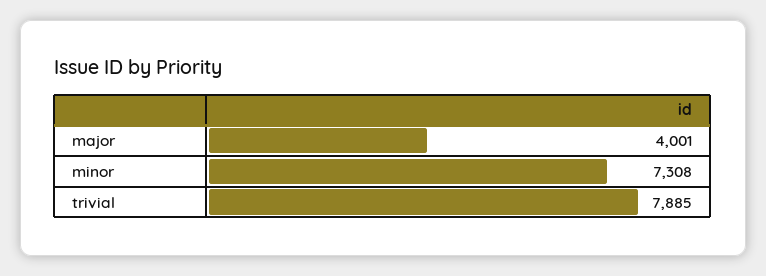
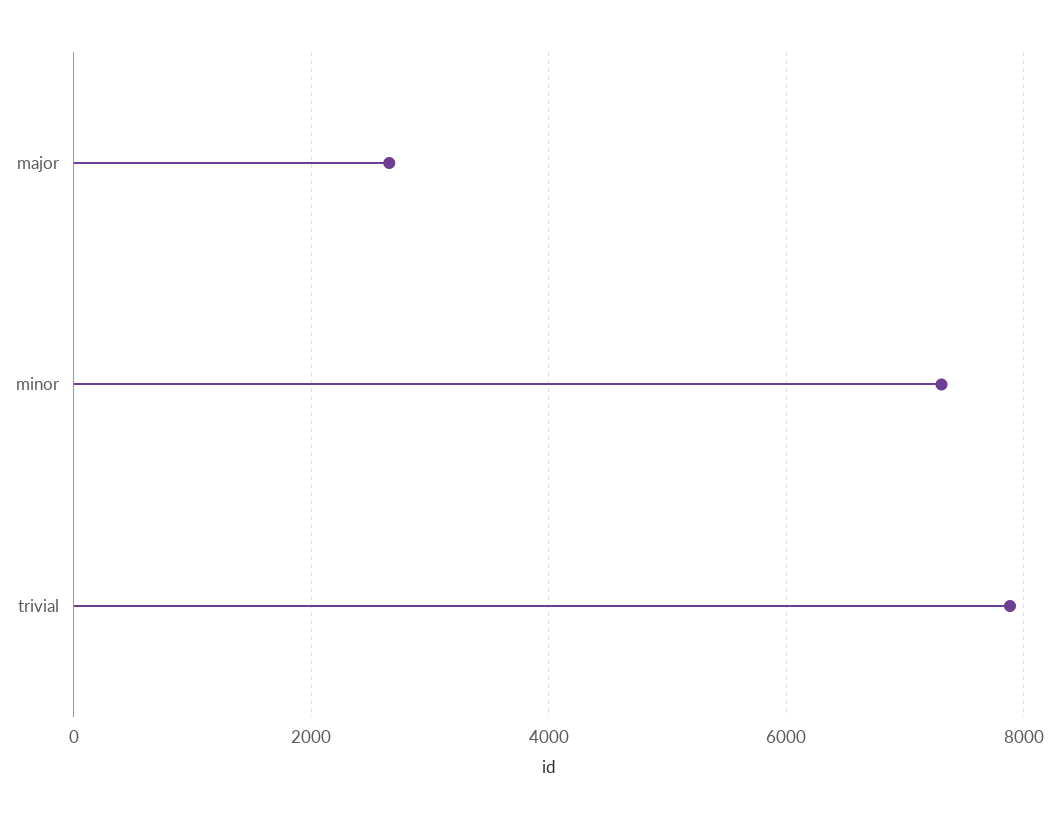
  {
-   "major": 4001,
+   "major": 2600,
    "minor": 7308,
    "trivial": 7885
  }

